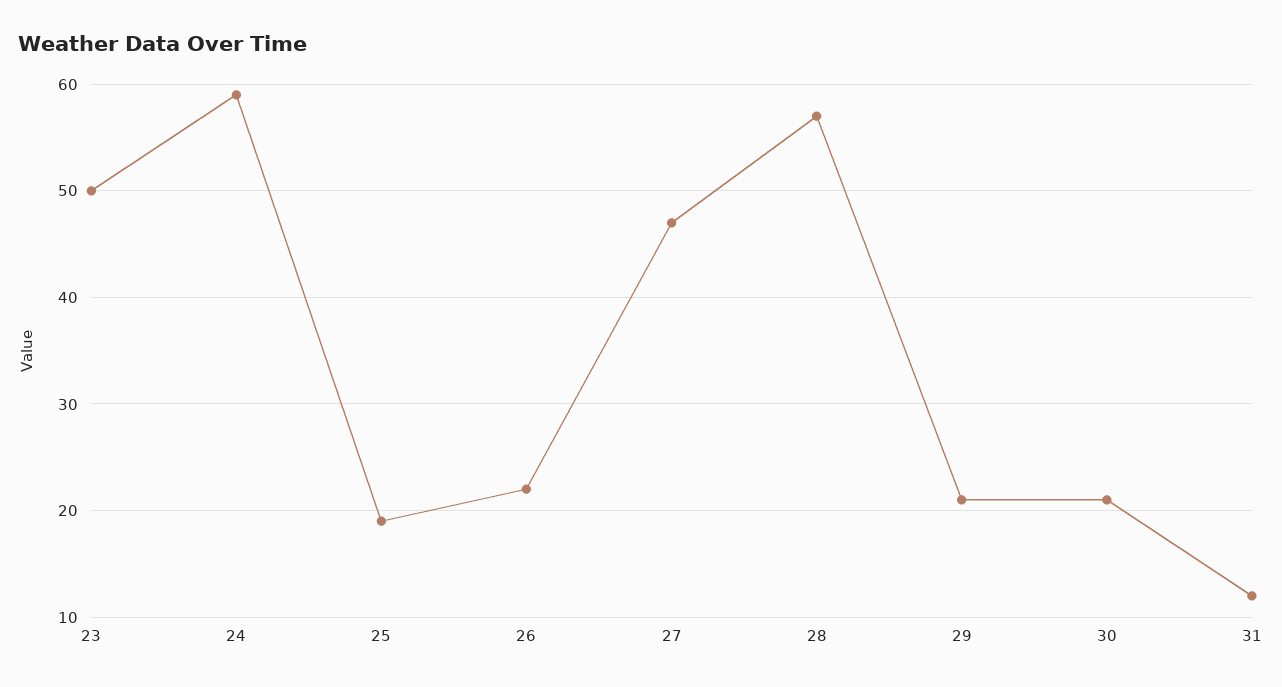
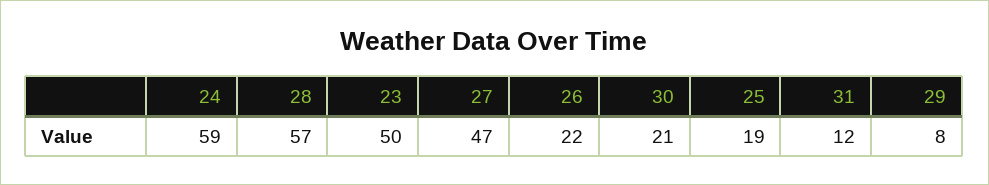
  {
    "23": 50,
    "24": 59,
    "25": 19,
    "26": 22,
    "27": 47,
    "28": 57,
-   "29": 21,
+   "29": 8,
    "30": 21,
    "31": 12
  }

